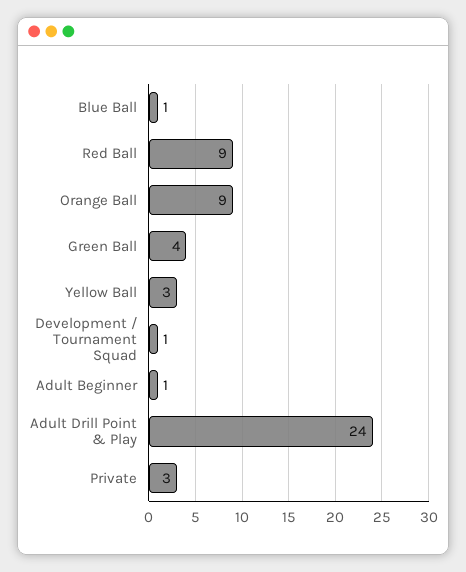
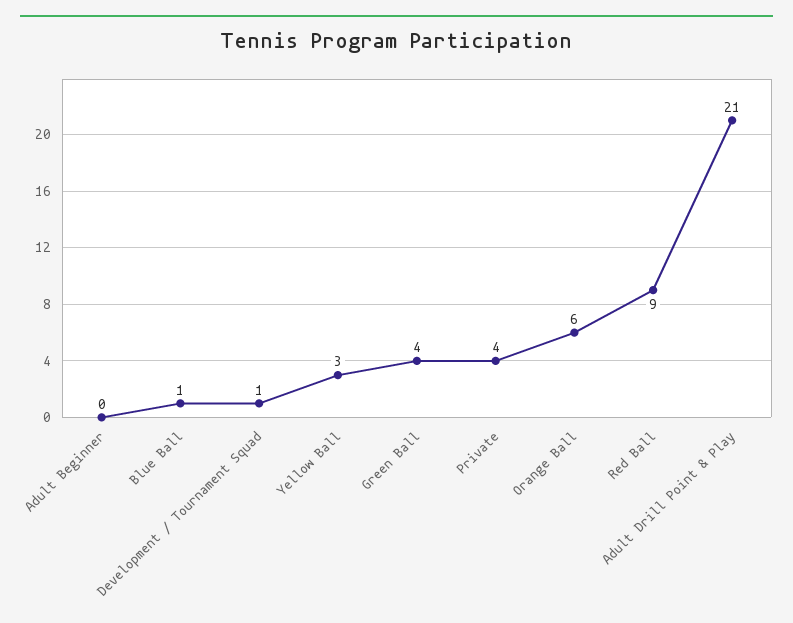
  {
    "Blue Ball": 1,
    "Red Ball": 9,
-   "Orange Ball": 9,
+   "Orange Ball": 6,
    "Green Ball": 4,
    "Yellow Ball": 3,
    "Development / Tournament Squad": 1,
-   "Adult Beginner": 1,
+   "Adult Beginner": 0,
-   "Adult Drill Point & Play": 24,
+   "Adult Drill Point & Play": 21,
-   "Private": 3
+   "Private": 4
  }

